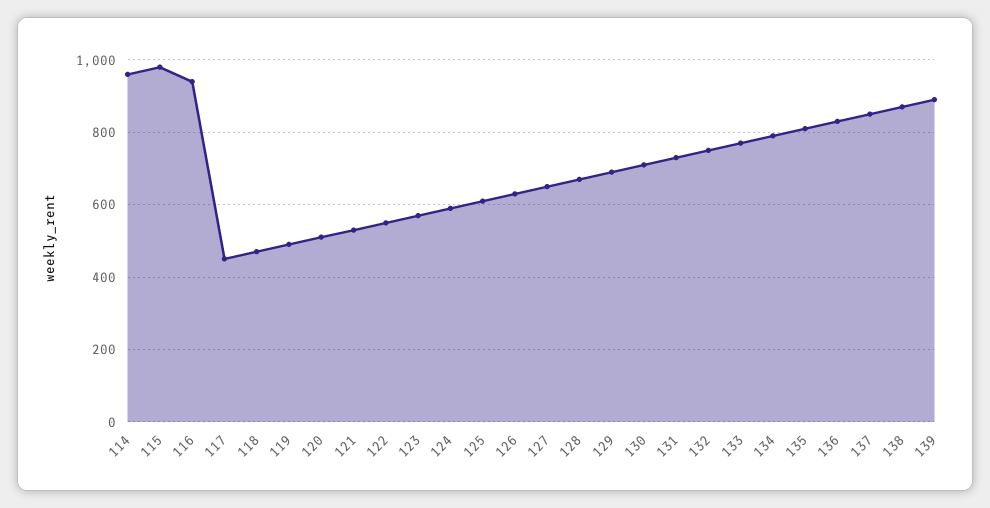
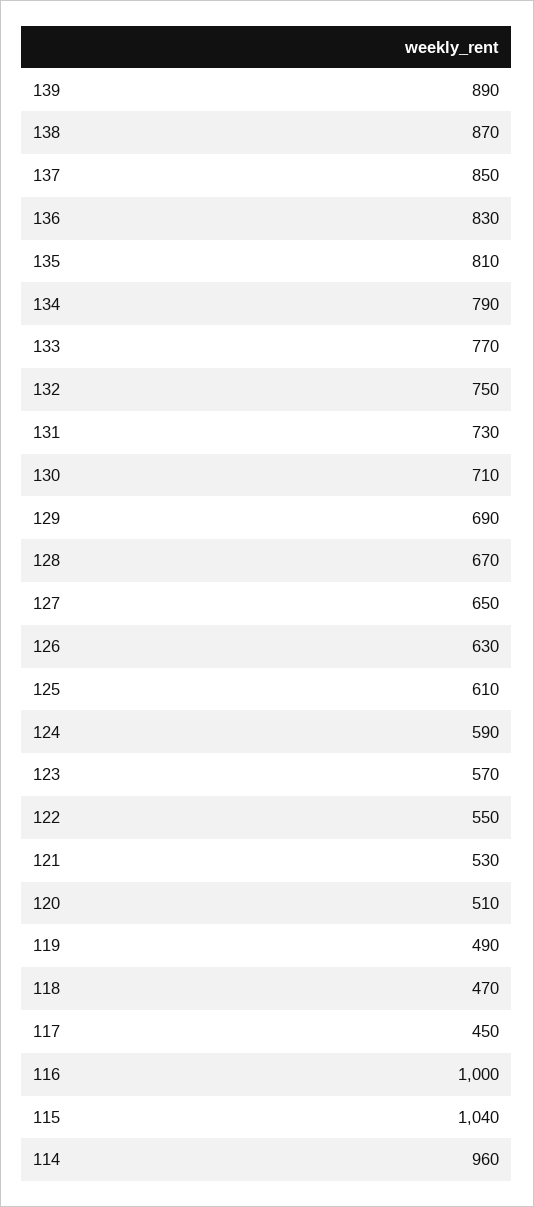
  {
    "114": 960,
-   "115": 980,
+   "115": 1040,
-   "116": 940,
+   "116": 1000,
    "117": 450,
    "118": 470,
    "119": 490,
    "120": 510,
    "121": 530,
    "122": 550,
    "123": 570,
    "124": 590,
    "125": 610,
    "126": 630,
    "127": 650,
    "128": 670,
    "129": 690,
    "130": 710,
    "131": 730,
    "132": 750,
    "133": 770,
    "134": 790,
    "135": 810,
    "136": 830,
    "137": 850,
    "138": 870,
    "139": 890
  }

